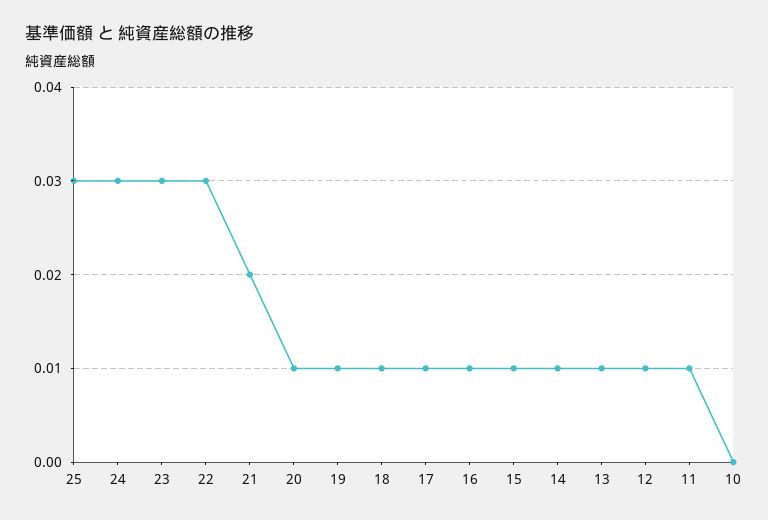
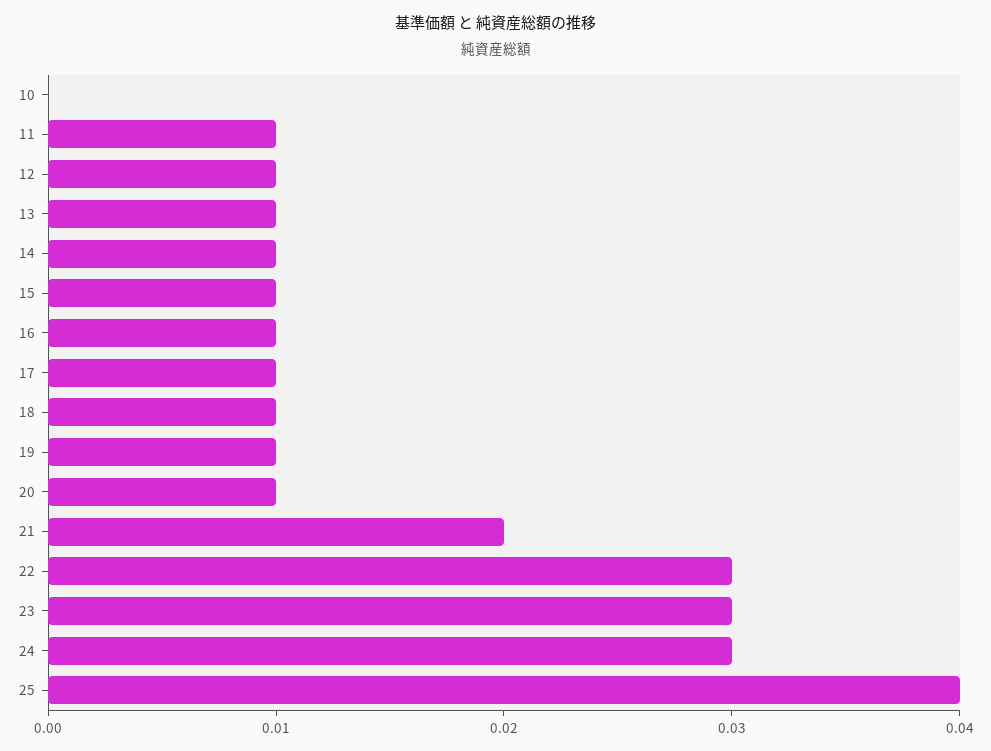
  {
-   "25": 0.03,
+   "25": 0.04,
    "24": 0.03,
    "23": 0.03,
    "22": 0.03,
    "21": 0.02,
    "20": 0.01,
    "19": 0.01,
    "18": 0.01,
    "17": 0.01,
    "16": 0.01,
    "15": 0.01,
    "14": 0.01,
    "13": 0.01,
    "12": 0.01,
    "11": 0.01,
    "10": 0
  }

